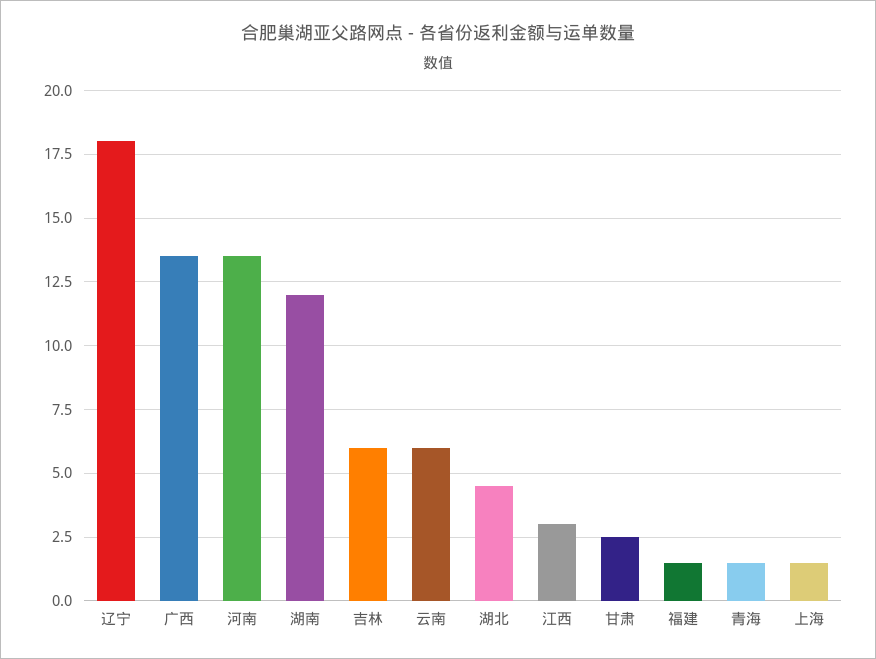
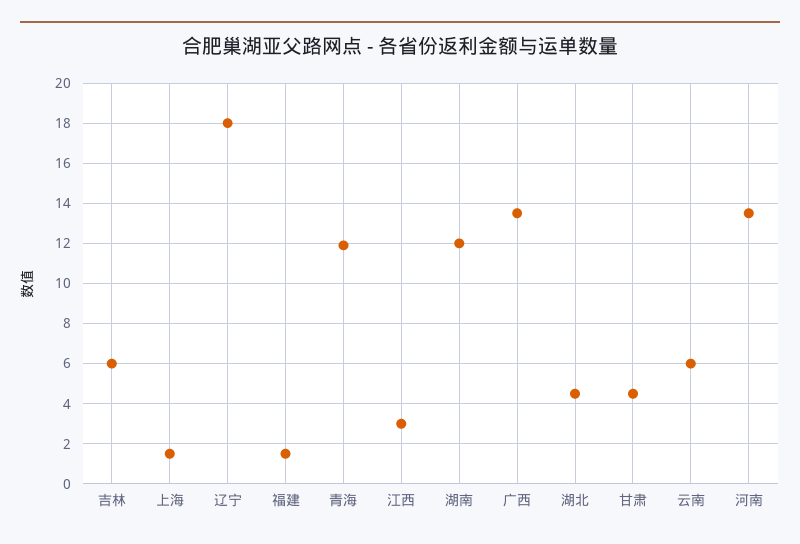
  {
    "辽宁": 18,
    "广西": 13.5,
    "河南": 13.5,
    "湖南": 12,
    "吉林": 6,
    "云南": 6,
    "湖北": 4.5,
    "江西": 3,
-   "甘肃": 2.5,
+   "甘肃": 4.5,
    "福建": 1.5,
-   "青海": 1.5,
+   "青海": 12,
    "上海": 1.5
  }

